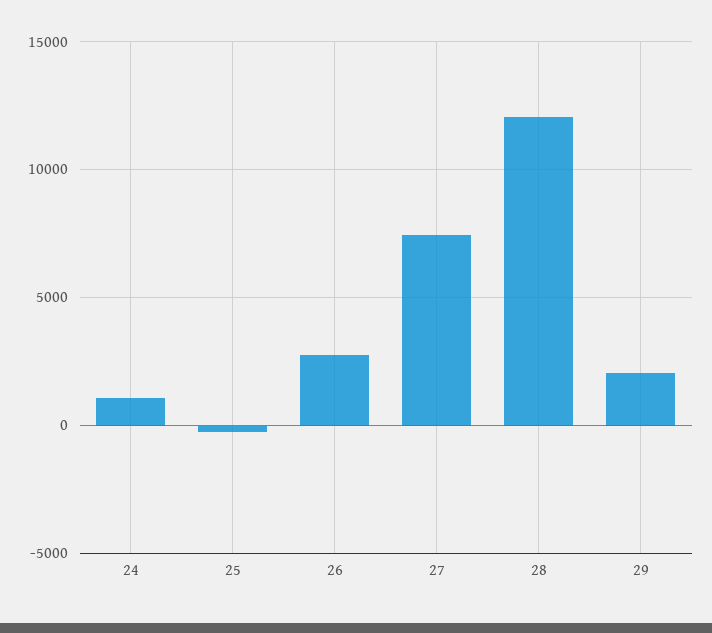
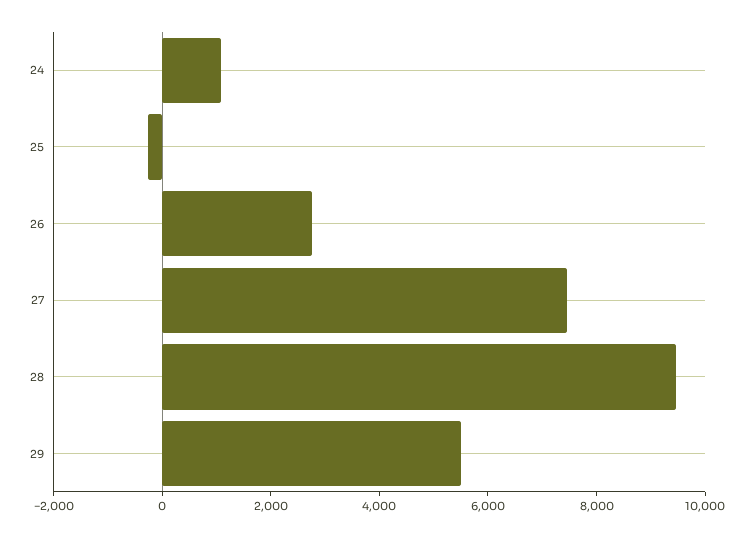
  {
    "24": 1000,
    "25": -500,
    "26": 3000,
    "27": 7500,
-   "28": 12000,
+   "28": 9500,
-   "29": 2000
+   "29": 5500
  }

